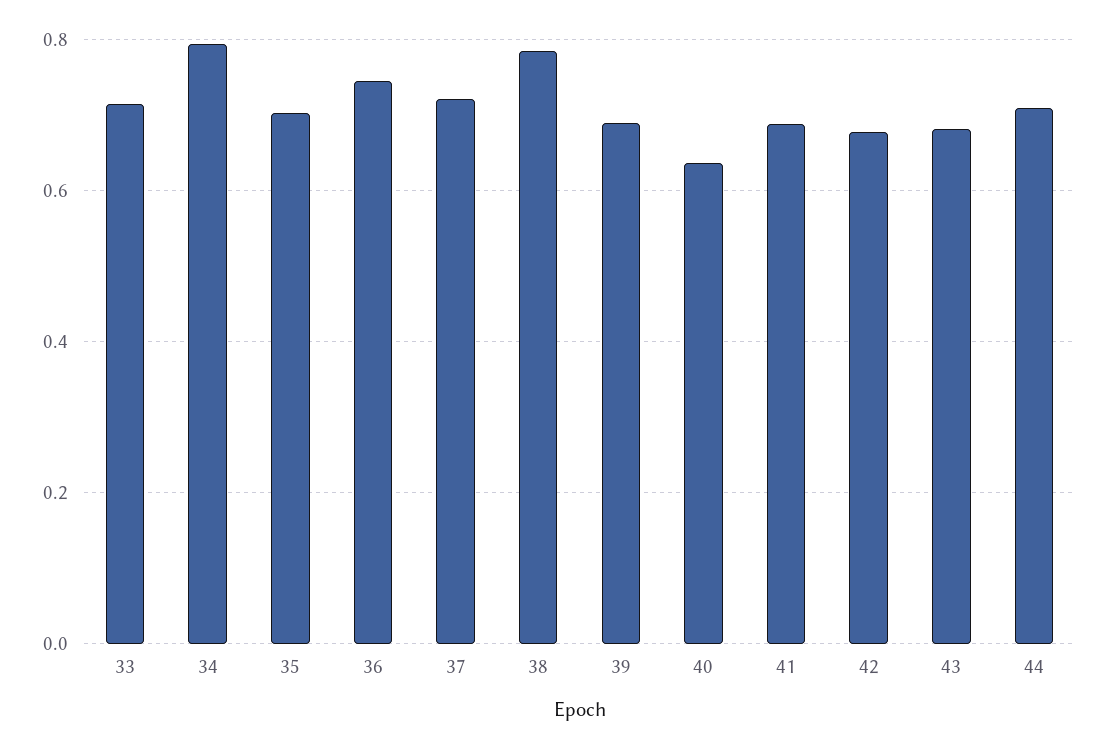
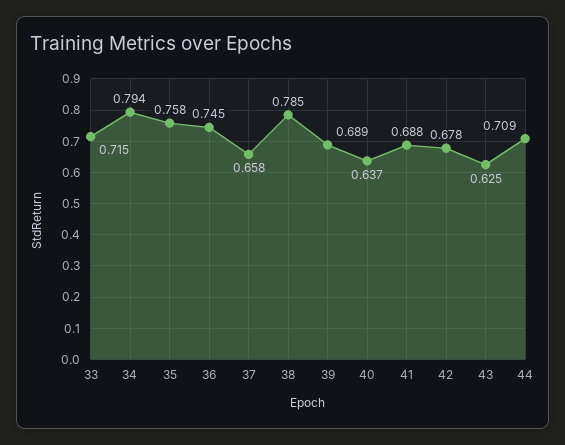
  {
    "33": 0.715,
    "34": 0.794,
-   "35": 0.7,
+   "35": 0.758,
    "36": 0.745,
-   "37": 0.72,
+   "37": 0.658,
    "38": 0.785,
    "39": 0.689,
    "40": 0.637,
    "41": 0.688,
    "42": 0.678,
-   "43": 0.68,
+   "43": 0.625,
    "44": 0.709
  }

